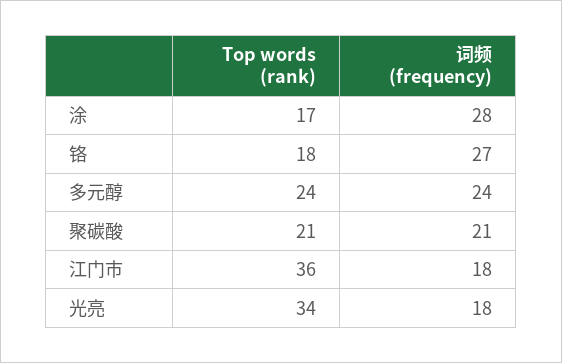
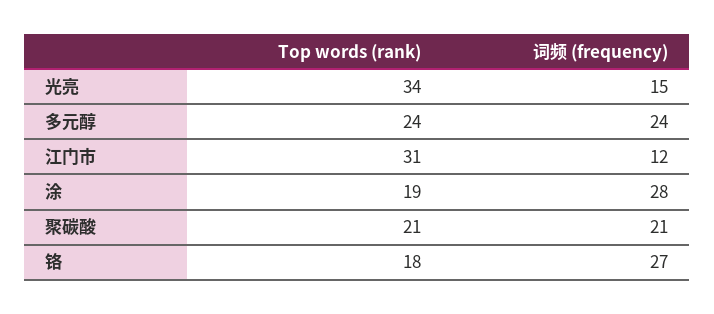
  {
    "Top words (rank)": {
-     "涂": 17,
+     "涂": 19,
      "铬": 18,
      "多元醇": 24,
      "聚碳酸": 21,
-     "江门市": 36,
+     "江门市": 31,
      "光亮": 34
    },
    "词频 (frequency)": {
      "涂": 28,
      "铬": 27,
      "多元醇": 24,
      "聚碳酸": 21,
-     "江门市": 18,
+     "江门市": 12,
-     "光亮": 18
+     "光亮": 15
    }
  }

